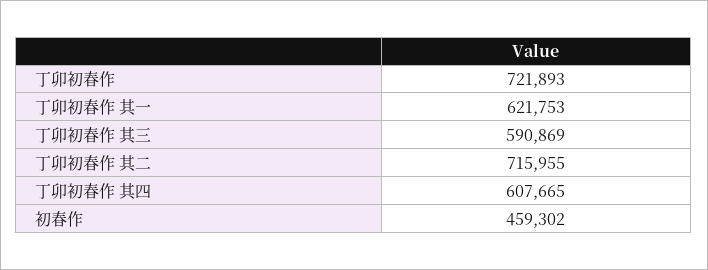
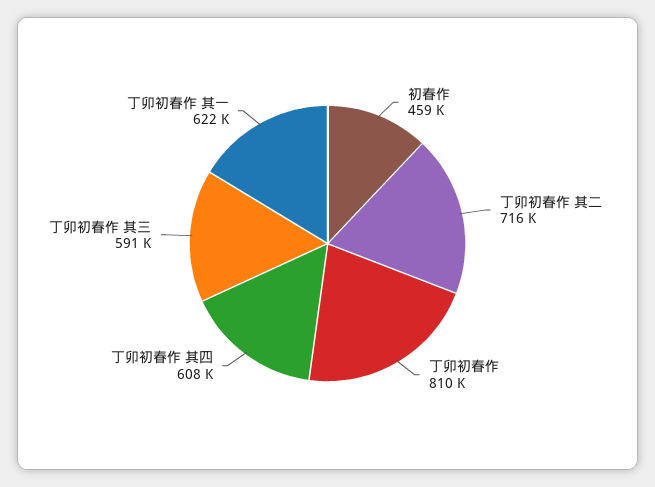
  {
-   "丁卯初春作": 721893,
+   "丁卯初春作": 810000,
    "丁卯初春作 其一": 621753,
    "丁卯初春作 其三": 590869,
    "丁卯初春作 其二": 715955,
    "丁卯初春作 其四": 607665,
    "初春作": 459302
  }

